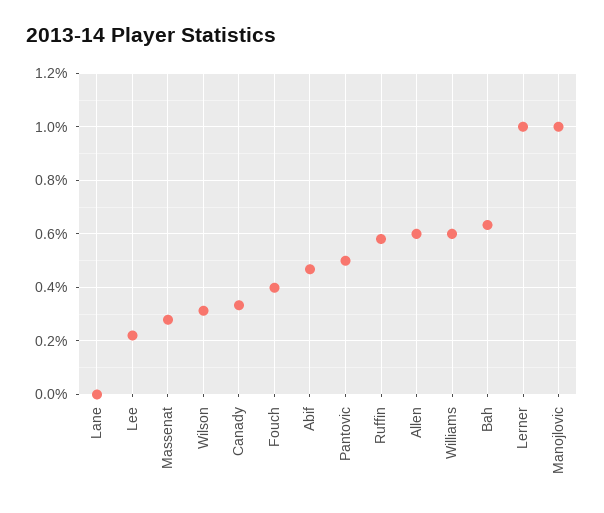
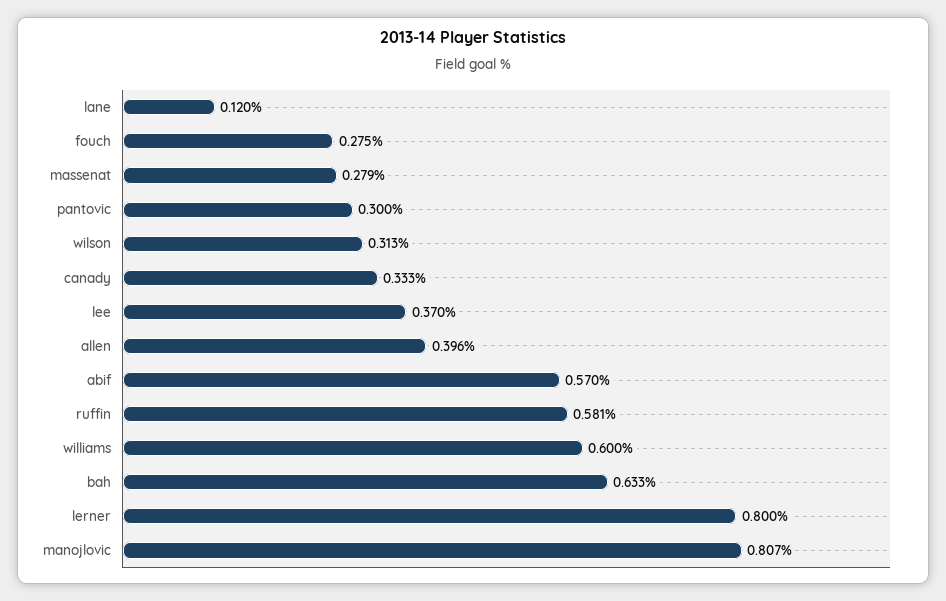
  {
-   "Lane": 0,
+   "Lane": 0.12,
-   "Lee": 0.225,
+   "Lee": 0.37,
    "Massenat": 0.279,
    "Wilson": 0.313,
    "Canady": 0.333,
-   "Fouch": 0.4,
+   "Fouch": 0.275,
-   "Abif": 0.475,
+   "Abif": 0.57,
-   "Pantovic": 0.5,
+   "Pantovic": 0.3,
    "Ruffin": 0.581,
-   "Allen": 0.6,
+   "Allen": 0.396,
    "Williams": 0.6,
    "Bah": 0.633,
-   "Lerner": 1,
+   "Lerner": 0.8,
-   "Manojlovic": 1
+   "Manojlovic": 0.807
  }

